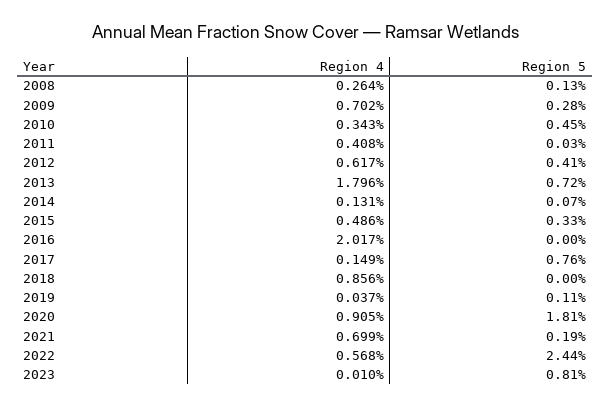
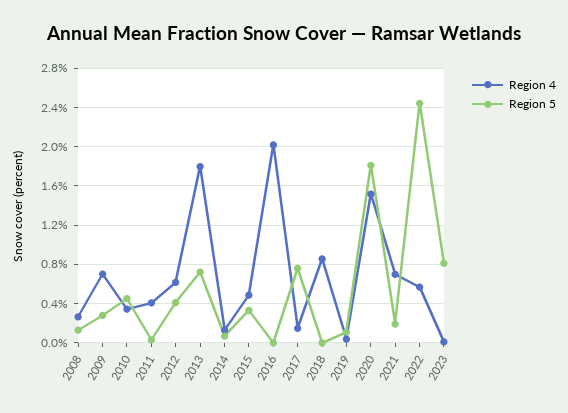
  {
    "Region 4": {
      "2008": 0.264,
      "2009": 0.702,
      "2010": 0.343,
      "2011": 0.408,
      "2012": 0.617,
      "2013": 1.796,
      "2014": 0.131,
      "2015": 0.486,
      "2016": 2.017,
      "2017": 0.149,
      "2018": 0.856,
      "2019": 0.037,
-     "2020": 0.905,
+     "2020": 1.5,
      "2021": 0.699,
      "2022": 0.568,
      "2023": 0.01
    },
    "Region 5": {
      "2008": 0.13,
      "2009": 0.28,
      "2010": 0.45,
      "2011": 0.03,
      "2012": 0.41,
      "2013": 0.72,
      "2014": 0.07,
      "2015": 0.33,
      "2016": 0,
      "2017": 0.76,
      "2018": 0,
      "2019": 0.11,
      "2020": 1.81,
      "2021": 0.19,
      "2022": 2.44,
      "2023": 0.81
    }
  }

